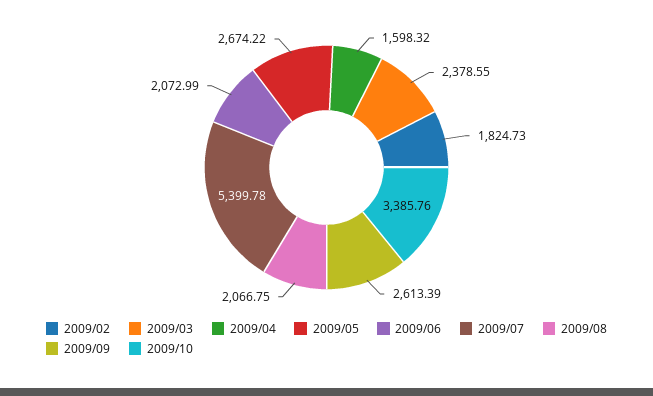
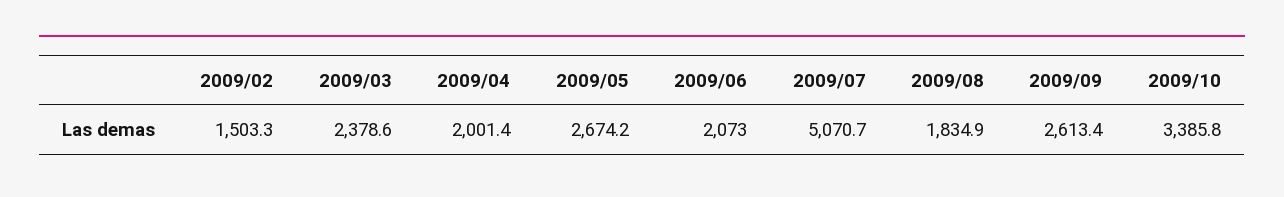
  {
-   "2009/02": 1824.73,
+   "2009/02": 1503.3,
    "2009/03": 2378.55,
-   "2009/04": 1598.32,
+   "2009/04": 2001.4,
    "2009/05": 2674.22,
    "2009/06": 2072.99,
-   "2009/07": 5399.78,
+   "2009/07": 5070.7,
-   "2009/08": 2066.75,
+   "2009/08": 1834.9,
    "2009/09": 2613.39,
    "2009/10": 3385.76
  }

